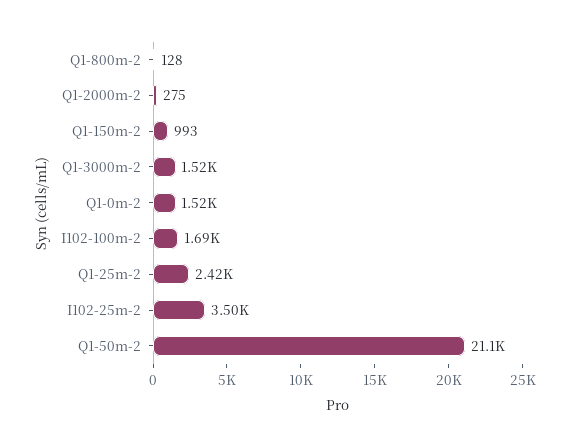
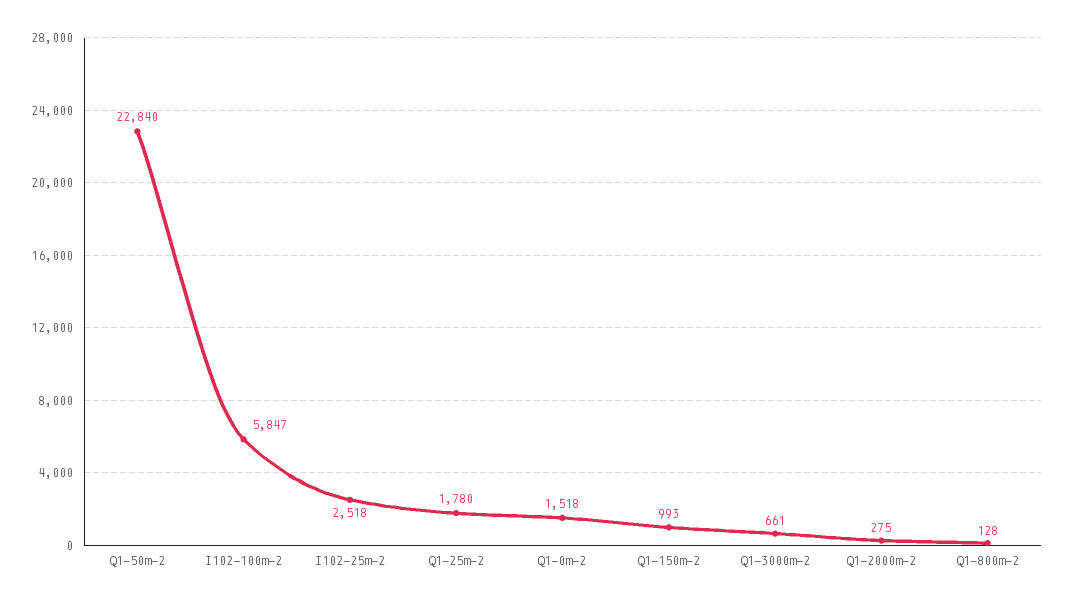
  {
    "Q1-800m-2": 128,
    "Q1-2000m-2": 275,
    "Q1-150m-2": 993,
-   "Q1-3000m-2": 1520,
+   "Q1-3000m-2": 661,
    "Q1-0m-2": 1518,
-   "I102-100m-2": 1690,
+   "I102-100m-2": 5847,
-   "Q1-25m-2": 2420,
+   "Q1-25m-2": 1780,
-   "I102-25m-2": 3500,
+   "I102-25m-2": 2518,
-   "Q1-50m-2": 21100
+   "Q1-50m-2": 22840
  }

